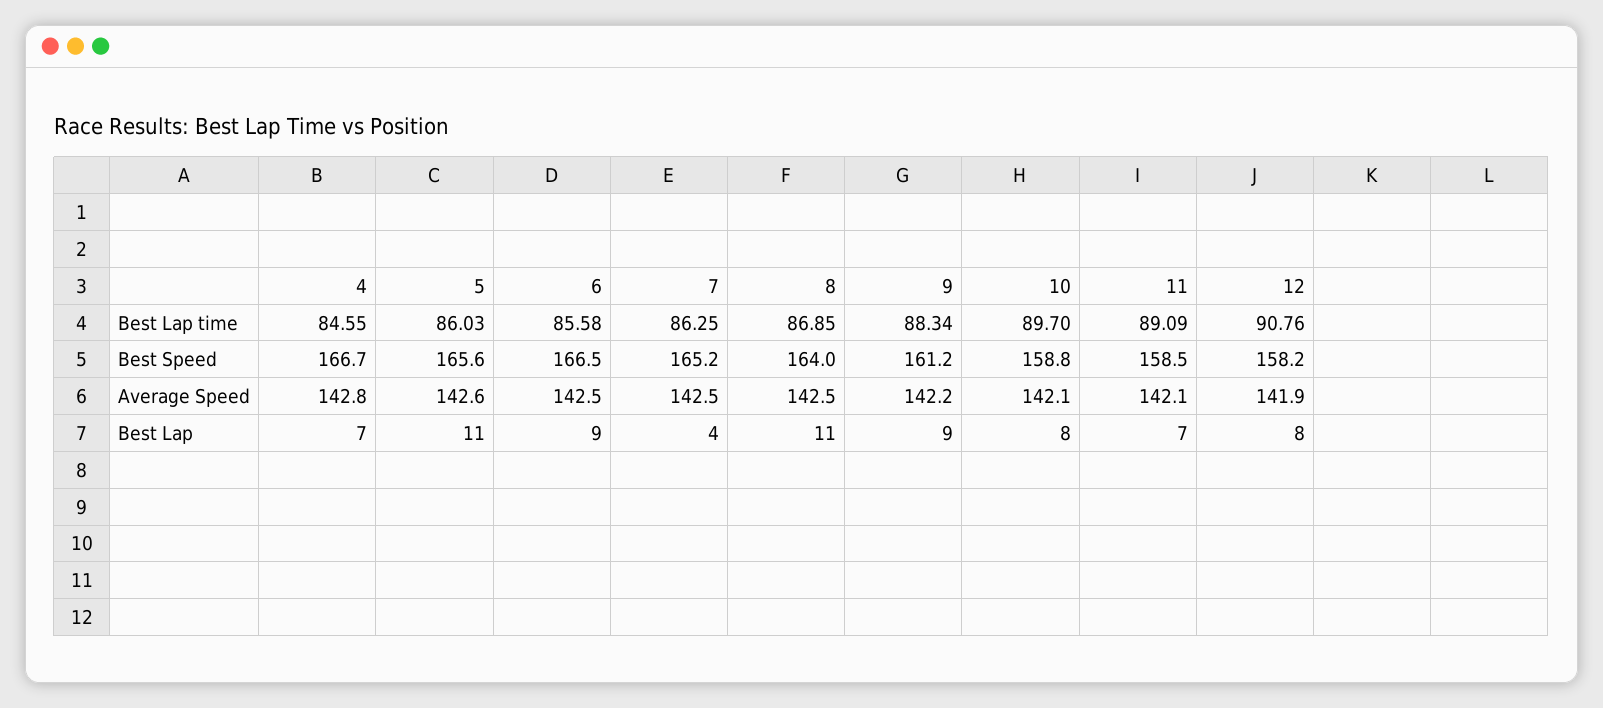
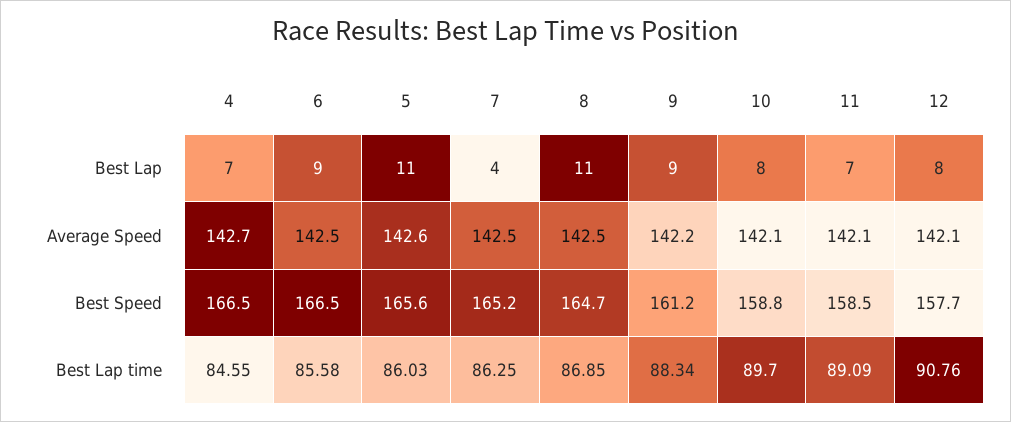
  {
    "4": {
      "Best Lap time": 84.55,
-     "Best Speed": 166.7,
+     "Best Speed": 166.5,
-     "Average Speed": 142.8,
+     "Average Speed": 142.7,
      "Best Lap": 7
    },
    "5": {
      "Best Lap time": 86.03,
      "Best Speed": 165.6,
      "Average Speed": 142.6,
      "Best Lap": 11
    },
    "6": {
      "Best Lap time": 85.58,
      "Best Speed": 166.5,
      "Average Speed": 142.5,
      "Best Lap": 9
    },
    "7": {
      "Best Lap time": 86.25,
      "Best Speed": 165.2,
      "Average Speed": 142.5,
      "Best Lap": 4
    },
    "8": {
      "Best Lap time": 86.85,
-     "Best Speed": 164,
+     "Best Speed": 164.7,
      "Average Speed": 142.5,
      "Best Lap": 11
    },
    "9": {
      "Best Lap time": 88.34,
      "Best Speed": 161.2,
      "Average Speed": 142.2,
      "Best Lap": 9
    },
    "10": {
      "Best Lap time": 89.7,
      "Best Speed": 158.8,
      "Average Speed": 142.1,
      "Best Lap": 8
    },
    "11": {
      "Best Lap time": 89.09,
      "Best Speed": 158.5,
      "Average Speed": 142.1,
      "Best Lap": 7
    },
    "12": {
      "Best Lap time": 90.76,
-     "Best Speed": 158.2,
+     "Best Speed": 157.7,
-     "Average Speed": 141.9,
+     "Average Speed": 142.1,
      "Best Lap": 8
    }
  }

